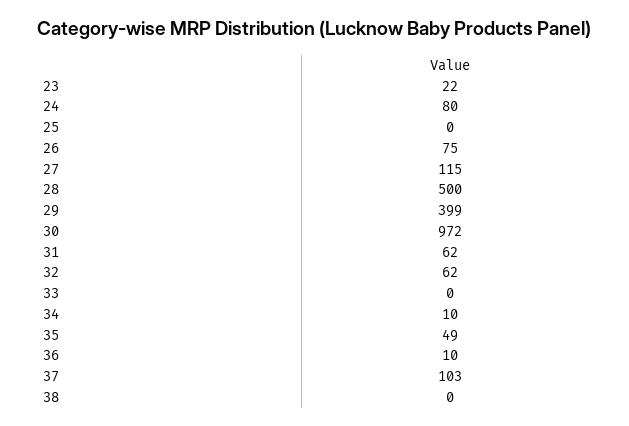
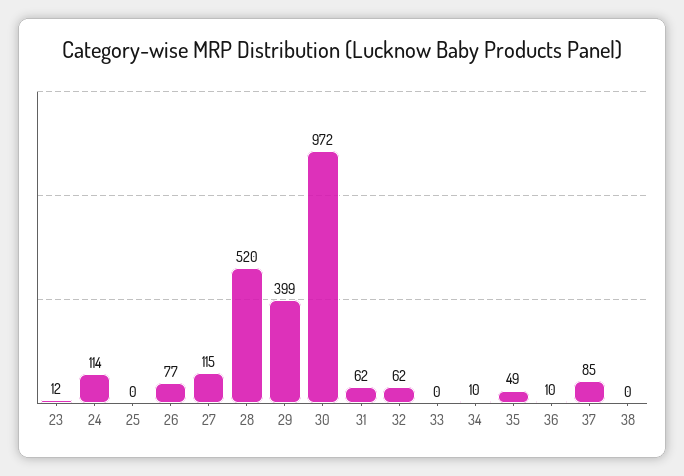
  {
-   "23": 22,
+   "23": 12,
-   "24": 80,
+   "24": 114,
    "25": 0,
-   "26": 75,
+   "26": 77,
    "27": 115,
-   "28": 500,
+   "28": 520,
    "29": 399,
    "30": 972,
    "31": 62,
    "32": 62,
    "33": 0,
    "34": 10,
    "35": 49,
    "36": 10,
-   "37": 103,
+   "37": 85,
    "38": 0
  }

